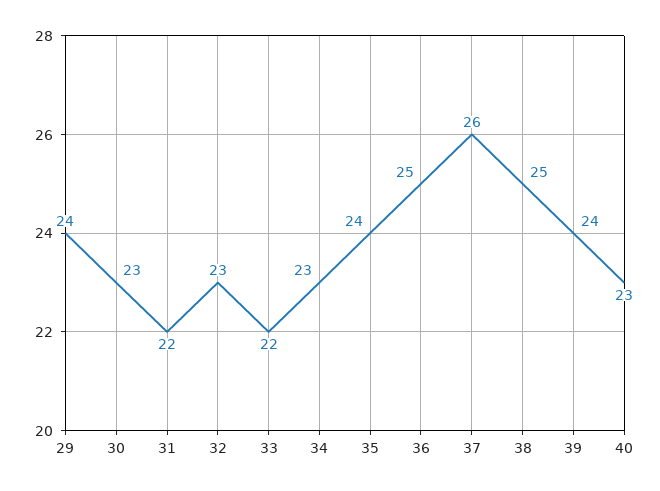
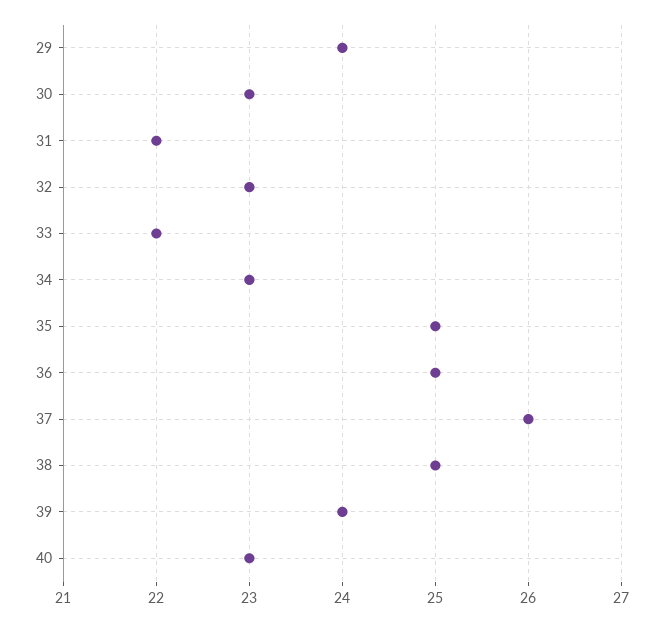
  {
    "29": 24,
    "30": 23,
    "31": 22,
    "32": 23,
    "33": 22,
    "34": 23,
-   "35": 24,
+   "35": 25,
    "36": 25,
    "37": 26,
    "38": 25,
    "39": 24,
    "40": 23
  }

